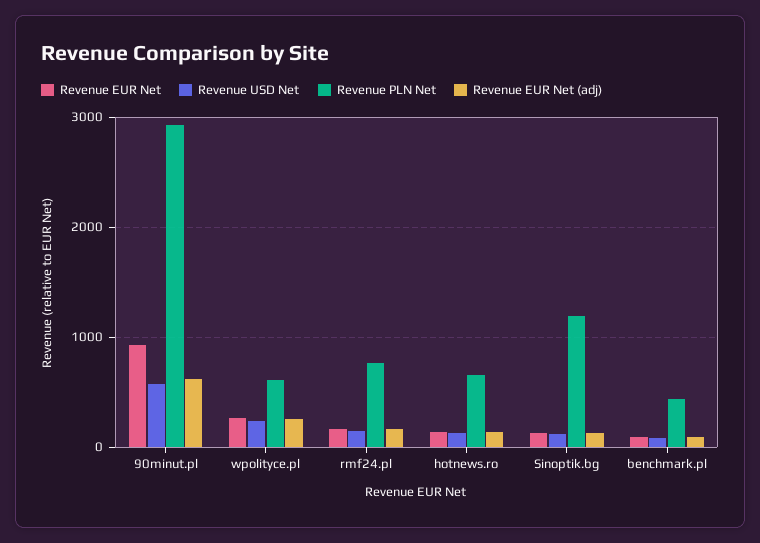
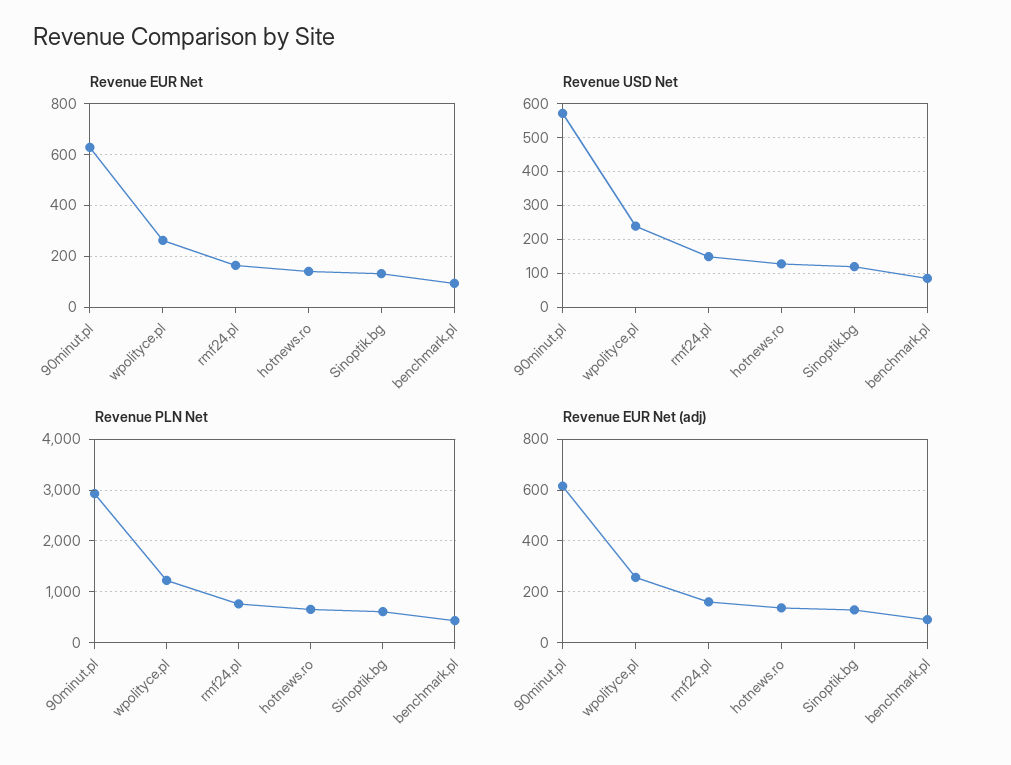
  {
    "Revenue EUR Net": {
-     "90minut.pl": 900,
+     "90minut.pl": 625,
      "wpolityce.pl": 250,
      "rmf24.pl": 175,
      "hotnews.ro": 150,
      "Sinoptik.bg": 125,
      "benchmark.pl": 100
    },
    "Revenue USD Net": {
      "90minut.pl": 580,
      "wpolityce.pl": 240,
      "rmf24.pl": 140,
      "hotnews.ro": 120,
      "Sinoptik.bg": 120,
      "benchmark.pl": 80
    },
    "Revenue PLN Net": {
      "90minut.pl": 2900,
-     "wpolityce.pl": 600,
+     "wpolityce.pl": 1200,
      "rmf24.pl": 800,
      "hotnews.ro": 700,
-     "Sinoptik.bg": 1200,
+     "Sinoptik.bg": 600,
      "benchmark.pl": 400
    },
    "Revenue EUR Net (adj)": {
      "90minut.pl": 625,
      "wpolityce.pl": 250,
      "rmf24.pl": 150,
      "hotnews.ro": 150,
      "Sinoptik.bg": 125,
      "benchmark.pl": 100
    }
  }

